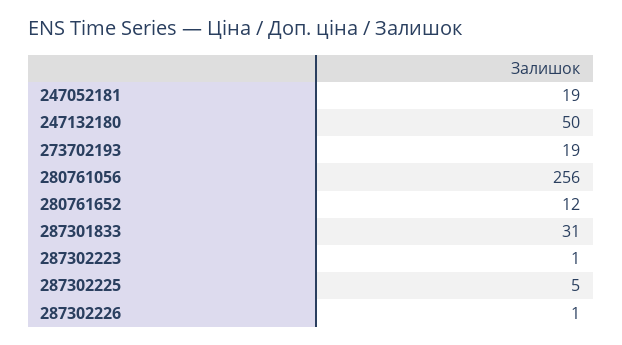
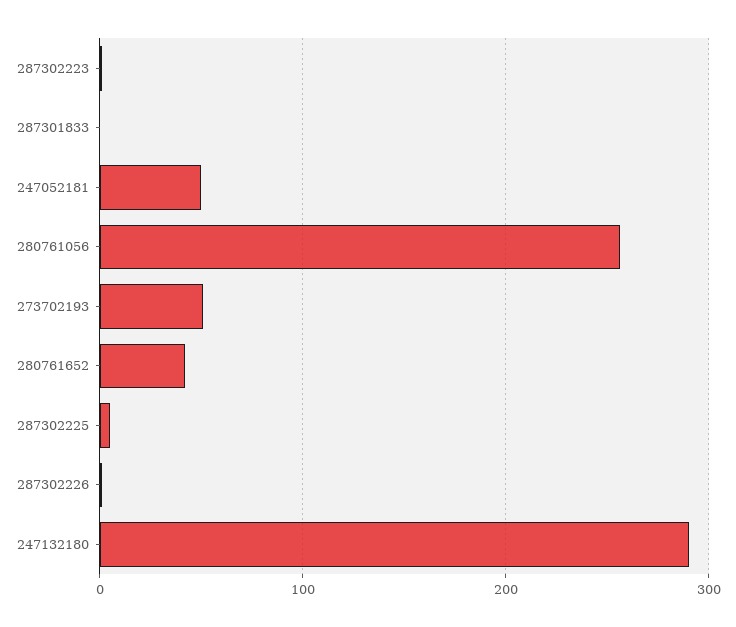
  {
-   "247052181": 19,
+   "247052181": 50,
-   "247132180": 50,
+   "247132180": 290,
-   "273702193": 19,
+   "273702193": 50,
    "280761056": 256,
-   "280761652": 12,
+   "280761652": 40,
-   "287301833": 31,
+   "287301833": 0,
    "287302223": 1,
    "287302225": 5,
    "287302226": 1
  }

